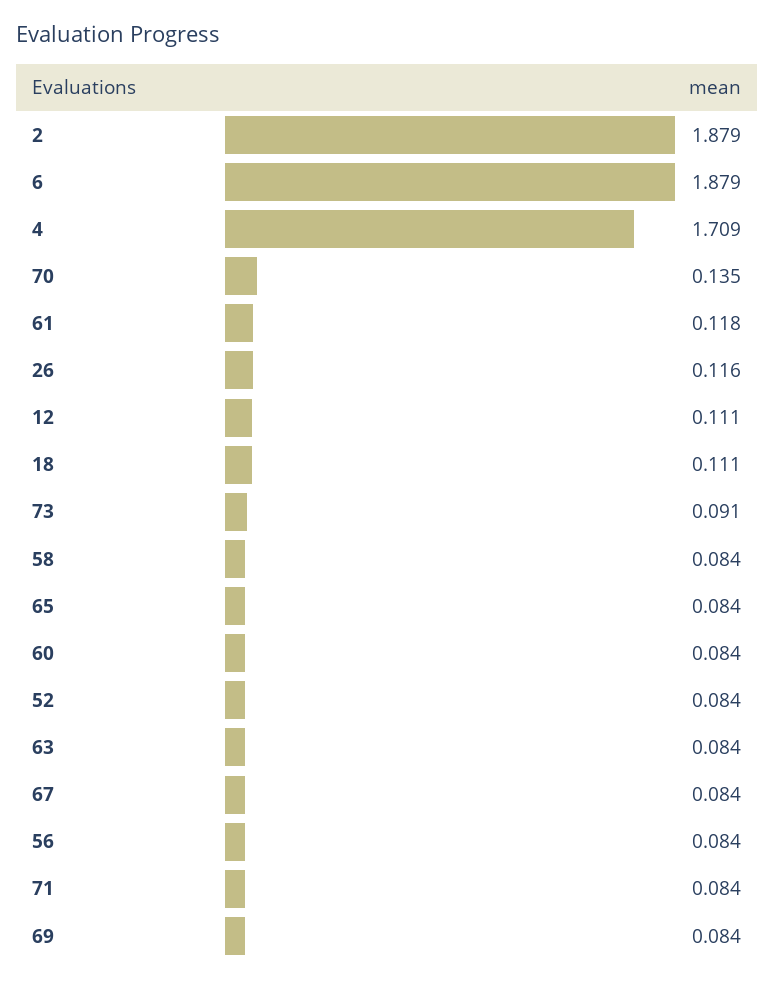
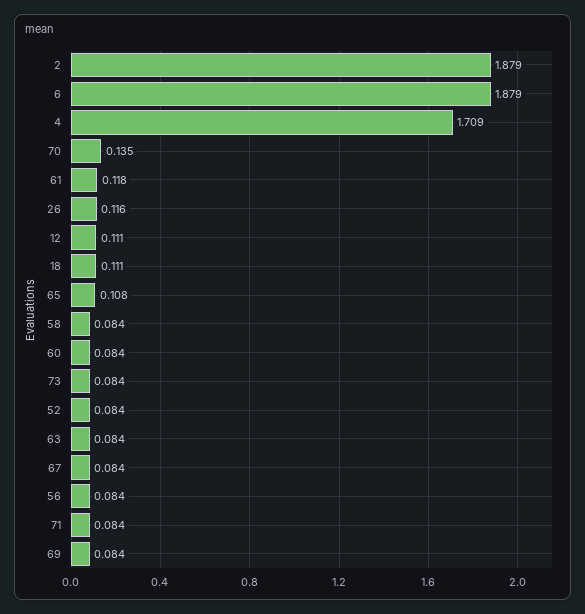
  {
    "2": 1.879,
    "6": 1.879,
    "4": 1.709,
    "70": 0.135,
    "61": 0.118,
    "26": 0.116,
    "12": 0.111,
    "18": 0.111,
-   "73": 0.091,
+   "73": 0.084,
    "58": 0.084,
-   "65": 0.084,
+   "65": 0.108,
    "60": 0.084,
    "52": 0.084,
    "63": 0.084,
    "67": 0.084,
    "56": 0.084,
    "71": 0.084,
    "69": 0.084
  }

